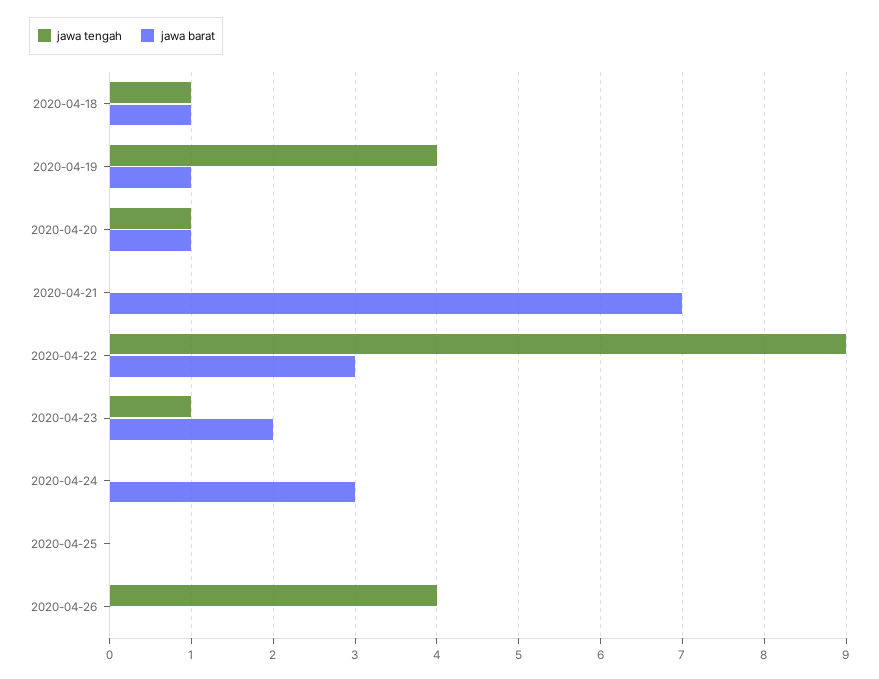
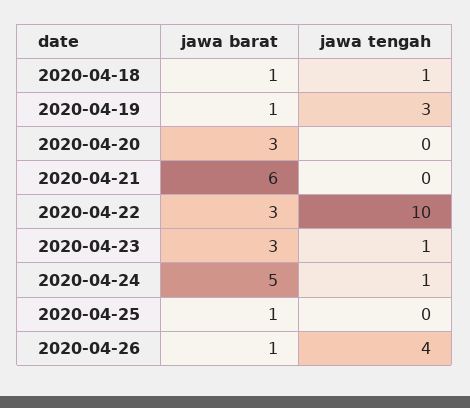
  {
    "jawa tengah": {
      "2020-04-18": 1,
-     "2020-04-19": 4,
+     "2020-04-19": 3,
-     "2020-04-20": 1,
+     "2020-04-20": 0,
      "2020-04-21": 0,
-     "2020-04-22": 9,
+     "2020-04-22": 10,
      "2020-04-23": 1,
-     "2020-04-24": 0,
+     "2020-04-24": 1,
      "2020-04-25": 0,
      "2020-04-26": 4
    },
    "jawa barat": {
      "2020-04-18": 1,
      "2020-04-19": 1,
-     "2020-04-20": 1,
+     "2020-04-20": 3,
-     "2020-04-21": 7,
+     "2020-04-21": 6,
      "2020-04-22": 3,
-     "2020-04-23": 2,
+     "2020-04-23": 3,
-     "2020-04-24": 3,
+     "2020-04-24": 5,
-     "2020-04-25": 0,
+     "2020-04-25": 1,
-     "2020-04-26": 0
+     "2020-04-26": 1
    }
  }

